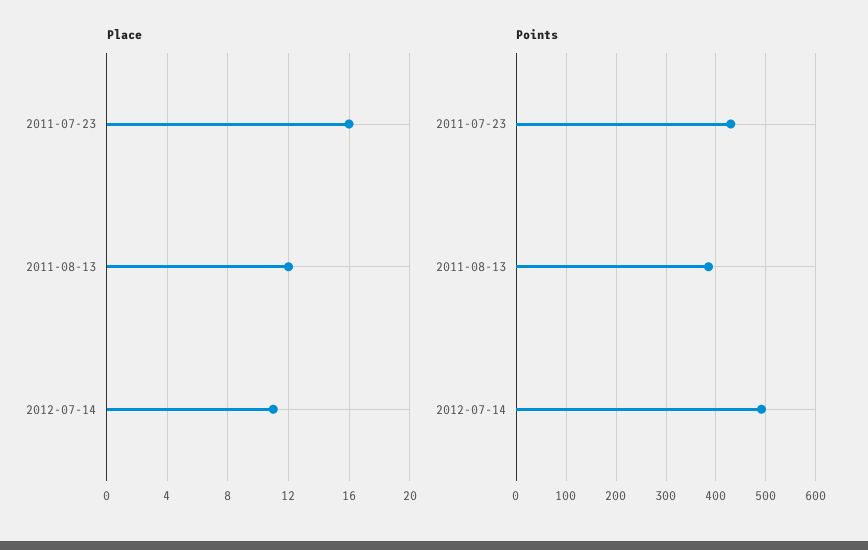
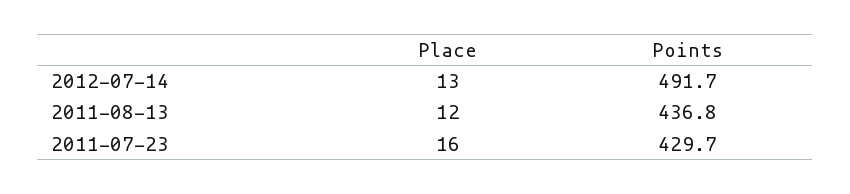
  {
    "Place": {
      "2011-07-23": 16,
      "2011-08-13": 12,
-     "2012-07-14": 11
+     "2012-07-14": 13
    },
    "Points": {
      "2011-07-23": 429.7,
-     "2011-08-13": 380,
+     "2011-08-13": 436.8,
      "2012-07-14": 491.7
    }
  }

